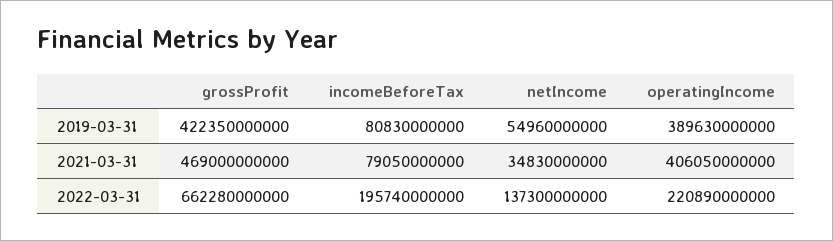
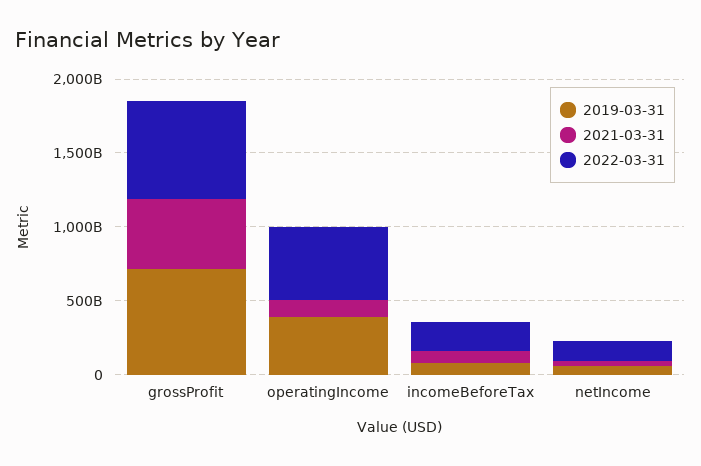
  {
    "2019-03-31": {
-     "grossProfit": 422350000000,
+     "grossProfit": 700000000000,
      "incomeBeforeTax": 80830000000,
      "netIncome": 54960000000,
      "operatingIncome": 389630000000
    },
    "2021-03-31": {
      "grossProfit": 469000000000,
      "incomeBeforeTax": 79050000000,
      "netIncome": 34830000000,
-     "operatingIncome": 406050000000
+     "operatingIncome": 100000000000
    },
    "2022-03-31": {
      "grossProfit": 662280000000,
      "incomeBeforeTax": 195740000000,
      "netIncome": 137300000000,
-     "operatingIncome": 220890000000
+     "operatingIncome": 500000000000
    }
  }

